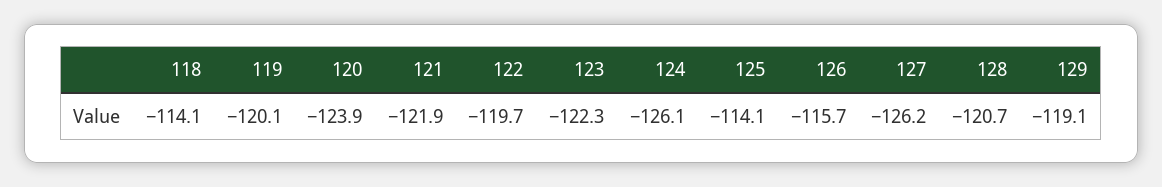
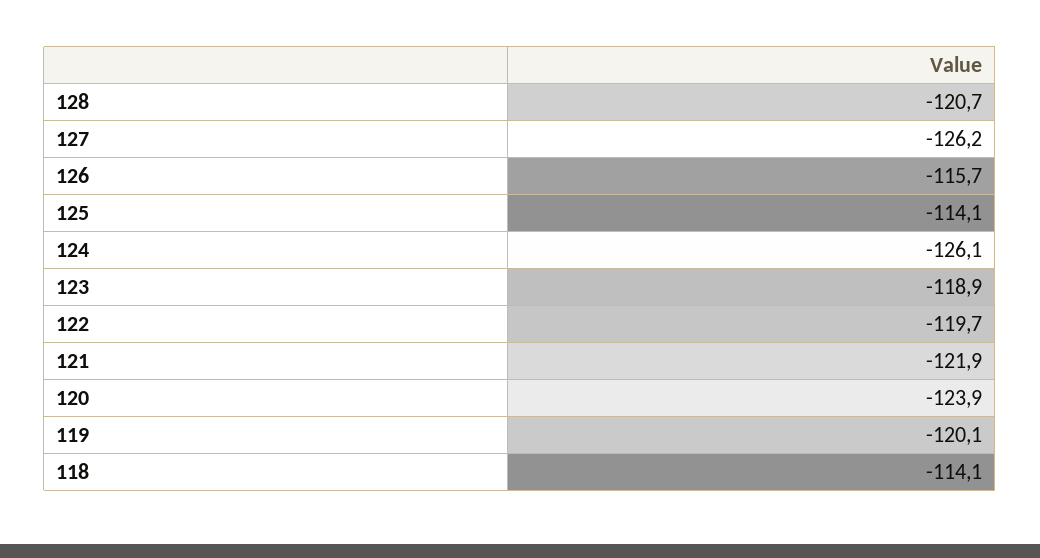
  {
    "118": -114.1,
    "119": -120.1,
    "120": -123.9,
    "121": -121.9,
    "122": -119.7,
-   "123": -122.3,
+   "123": -118.9,
    "124": -126.1,
    "125": -114.1,
    "126": -115.7,
    "127": -126.2,
-   "128": -120.7,
+   "128": -120.7
-   "129": -119.1
  }

